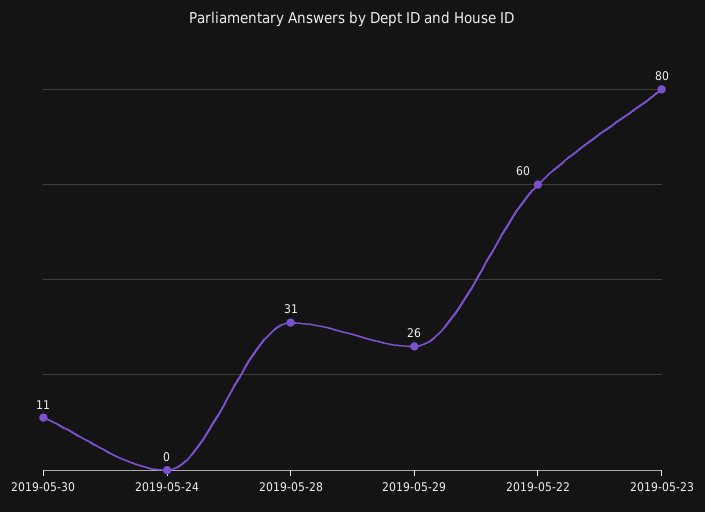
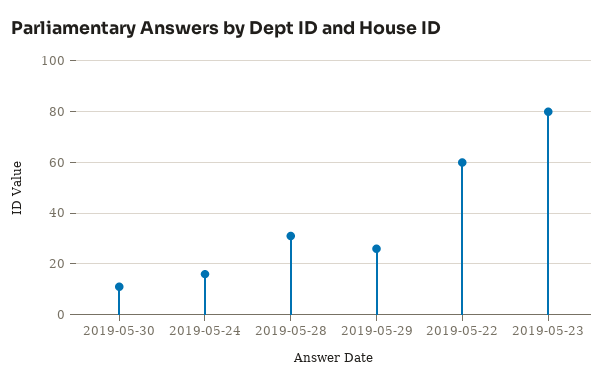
  {
    "2019-05-30": 11,
-   "2019-05-24": 0,
+   "2019-05-24": 15,
    "2019-05-28": 31,
    "2019-05-29": 26,
    "2019-05-22": 60,
    "2019-05-23": 80
  }

